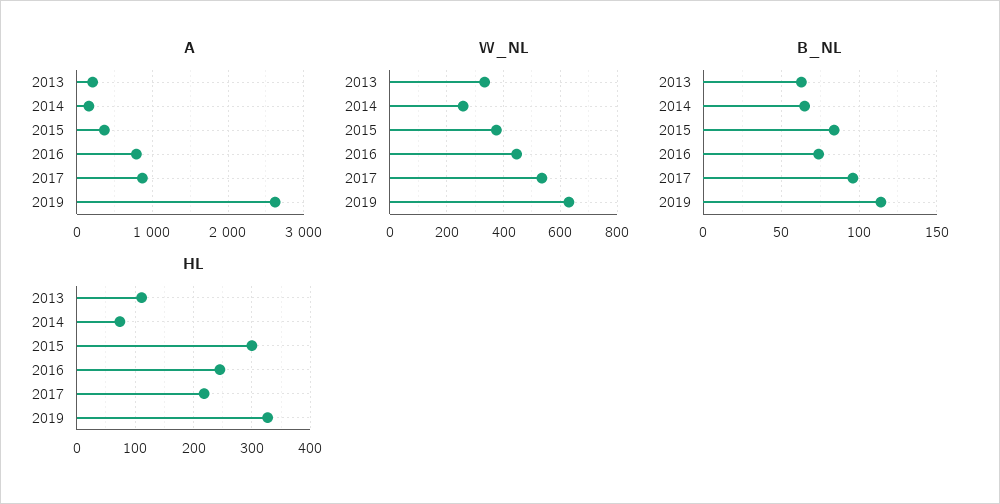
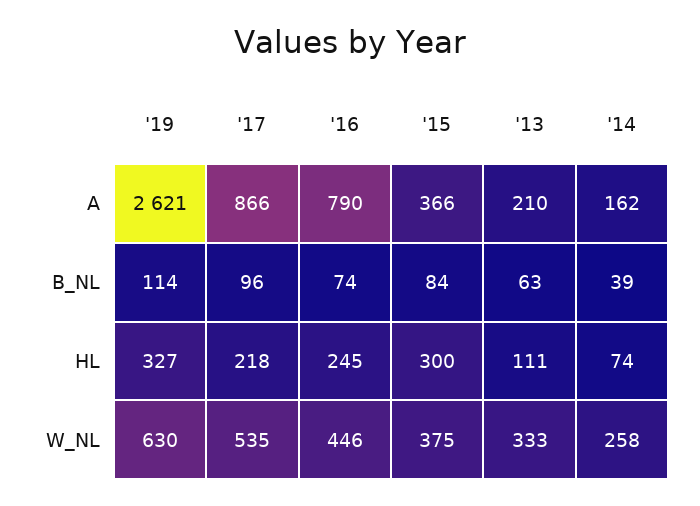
  {
    "A": {
      "2013": 210,
      "2014": 162,
      "2015": 366,
      "2016": 790,
      "2017": 866,
      "2019": 2621
    },
    "W_NL": {
      "2013": 333,
      "2014": 258,
      "2015": 375,
      "2016": 446,
      "2017": 535,
      "2019": 630
    },
    "B_NL": {
      "2013": 63,
-     "2014": 65,
+     "2014": 39,
      "2015": 84,
      "2016": 74,
      "2017": 96,
      "2019": 114
    },
    "HL": {
      "2013": 111,
      "2014": 74,
      "2015": 300,
      "2016": 245,
      "2017": 218,
      "2019": 327
    }
  }

